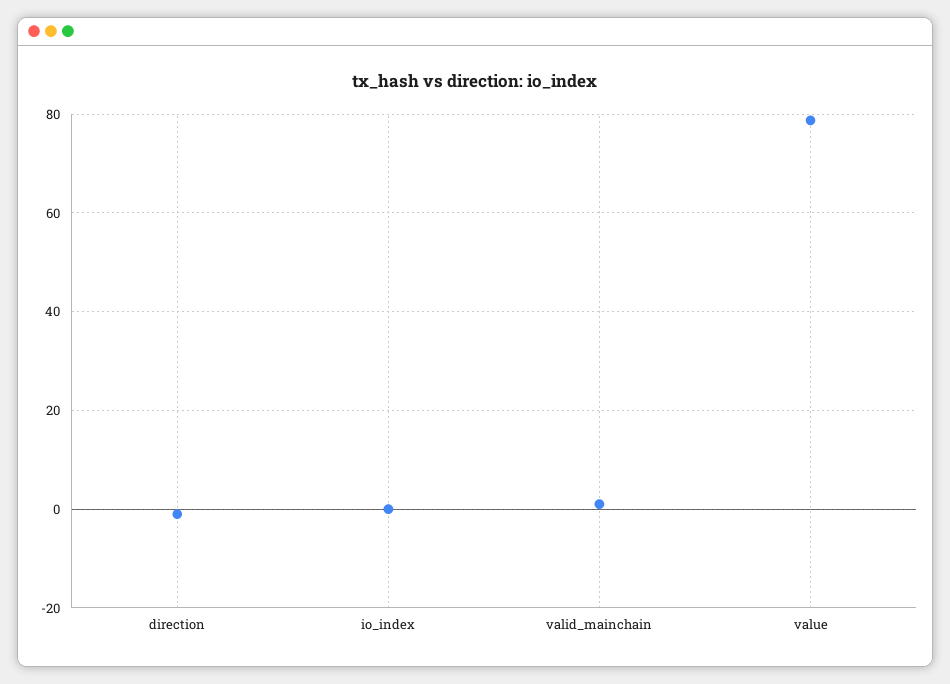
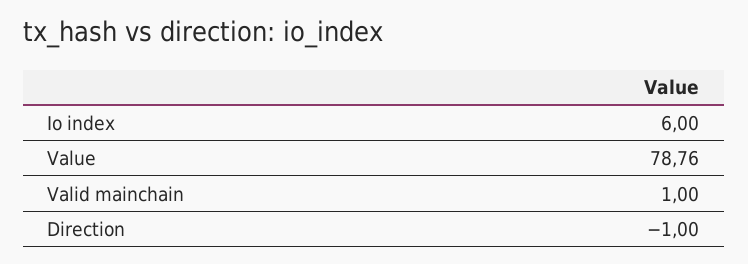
  {
    "direction": -1,
-   "io_index": 0,
+   "io_index": 6,
    "valid_mainchain": 1,
    "value": 78.76
  }

